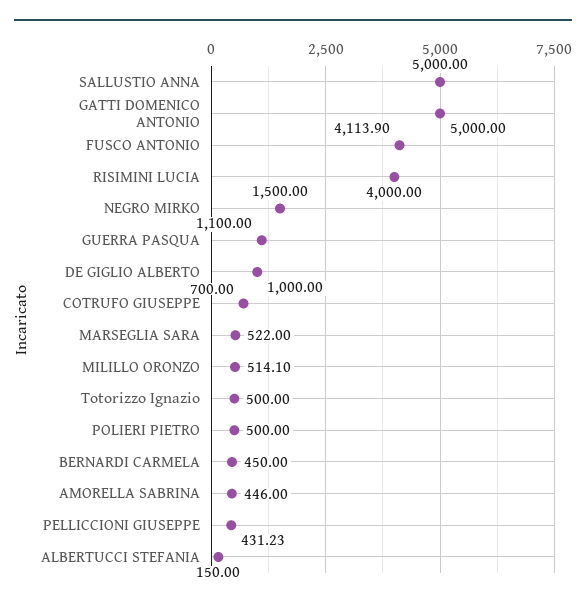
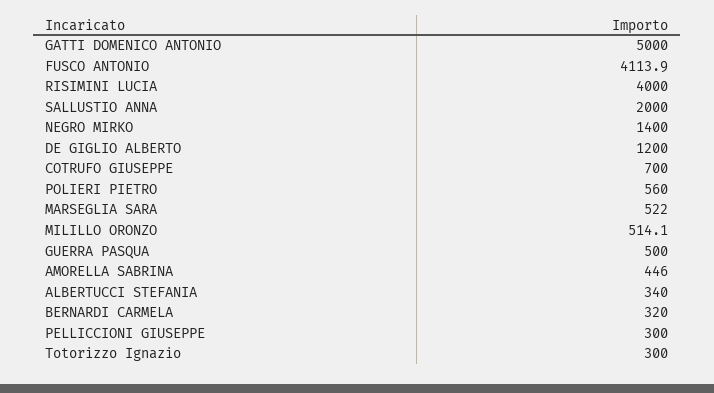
  {
-   "SALLUSTIO ANNA": 5000,
+   "SALLUSTIO ANNA": 2000,
    "GATTI DOMENICO ANTONIO": 5000,
    "FUSCO ANTONIO": 4113.9,
    "RISIMINI LUCIA": 4000,
-   "NEGRO MIRKO": 1500,
+   "NEGRO MIRKO": 1400,
-   "GUERRA PASQUA": 1100,
+   "GUERRA PASQUA": 500,
-   "DE GIGLIO ALBERTO": 1000,
+   "DE GIGLIO ALBERTO": 1200,
    "COTRUFO GIUSEPPE": 700,
    "MARSEGLIA SARA": 522,
    "MILILLO ORONZO": 514.1,
-   "Totorizzo Ignazio": 500,
+   "Totorizzo Ignazio": 300,
-   "POLIERI PIETRO": 500,
+   "POLIERI PIETRO": 560,
-   "BERNARDI CARMELA": 450,
+   "BERNARDI CARMELA": 320,
    "AMORELLA SABRINA": 446,
-   "PELLICCIONI GIUSEPPE": 431.23,
+   "PELLICCIONI GIUSEPPE": 300,
-   "ALBERTUCCI STEFANIA": 150
+   "ALBERTUCCI STEFANIA": 340
  }

